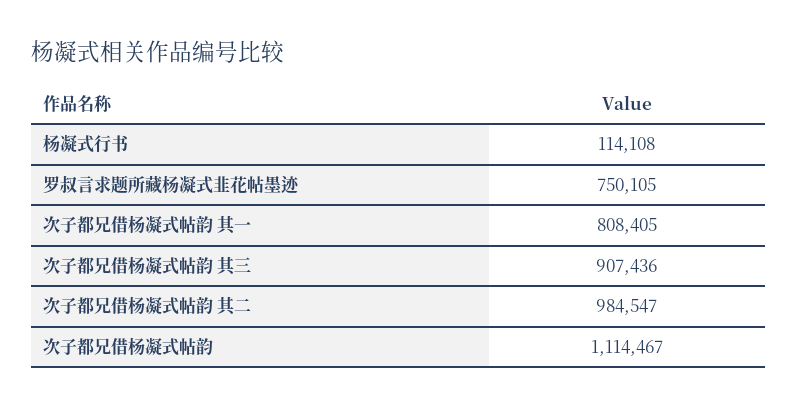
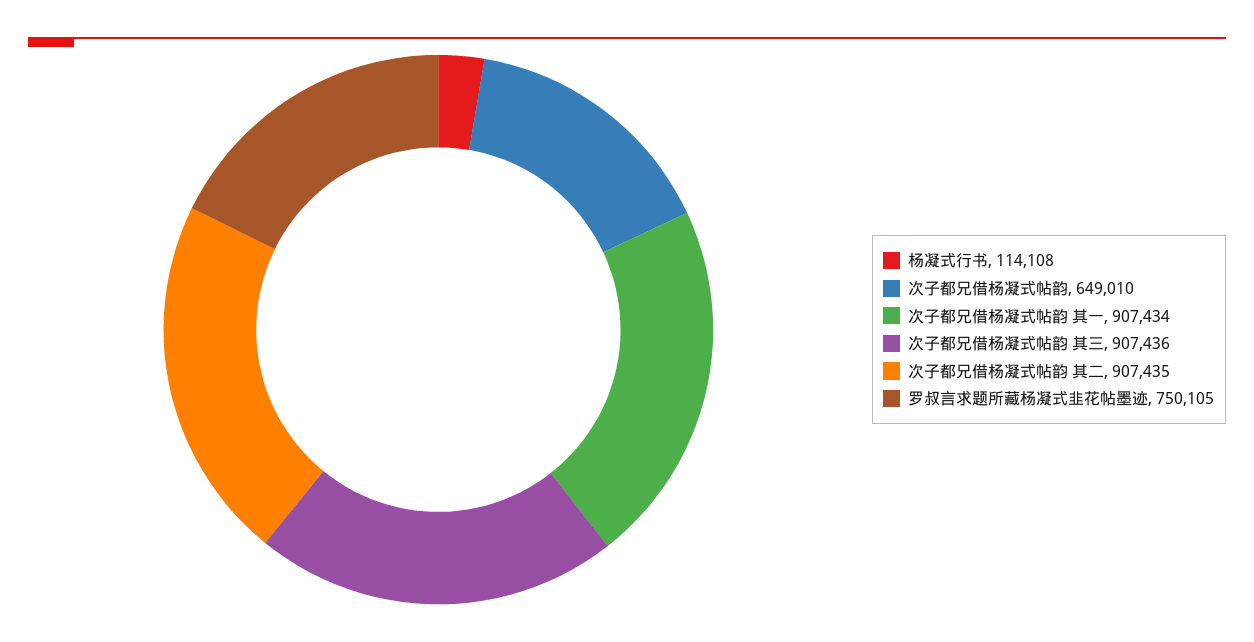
  {
    "杨凝式行书": 114108,
    "罗叔言求题所藏杨凝式韭花帖墨迹": 750105,
-   "次子都兄借杨凝式帖韵 其一": 808405,
+   "次子都兄借杨凝式帖韵 其一": 907434,
    "次子都兄借杨凝式帖韵 其三": 907436,
-   "次子都兄借杨凝式帖韵 其二": 984547,
+   "次子都兄借杨凝式帖韵 其二": 907435,
-   "次子都兄借杨凝式帖韵": 1114467
+   "次子都兄借杨凝式帖韵": 649010
  }

